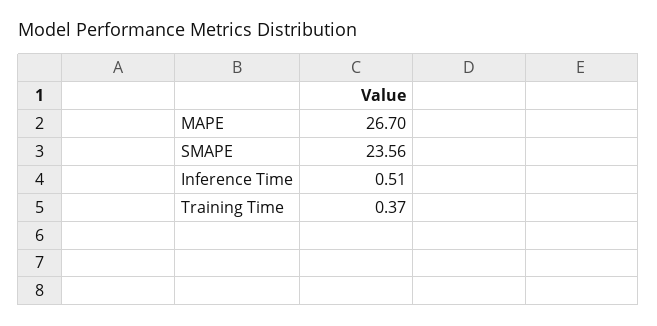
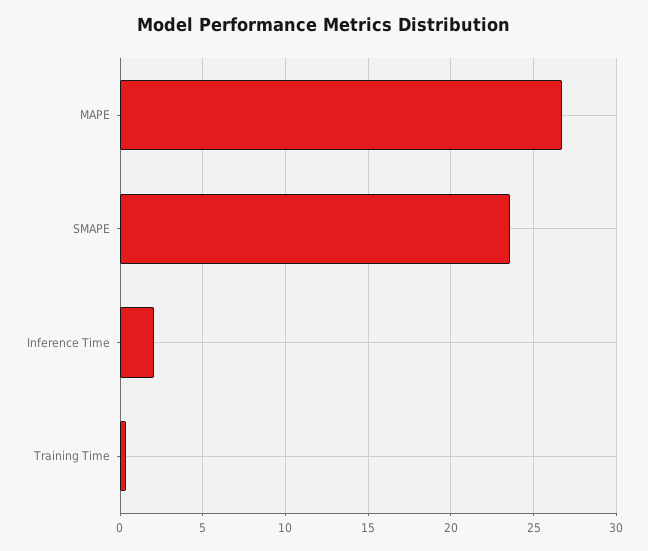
  {
    "MAPE": 26.7,
    "SMAPE": 23.56,
-   "Inference Time": 0.51,
+   "Inference Time": 2,
    "Training Time": 0.37
  }

